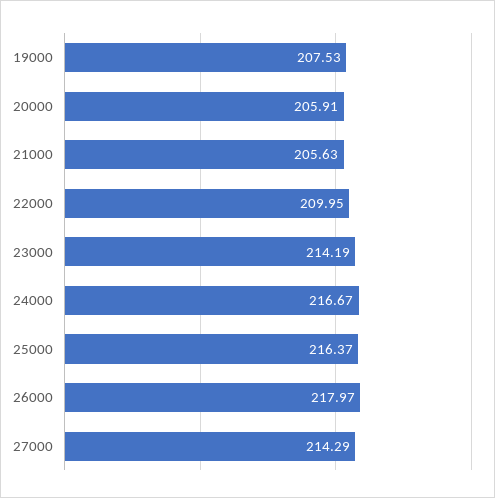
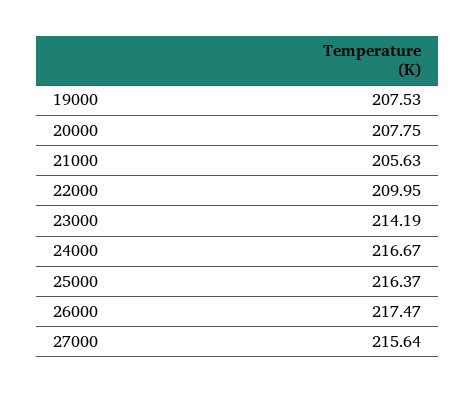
  {
    "19000": 207.53,
-   "20000": 205.91,
+   "20000": 207.75,
    "21000": 205.63,
    "22000": 209.95,
    "23000": 214.19,
    "24000": 216.67,
    "25000": 216.37,
-   "26000": 217.97,
+   "26000": 217.47,
-   "27000": 214.29
+   "27000": 215.64
  }

